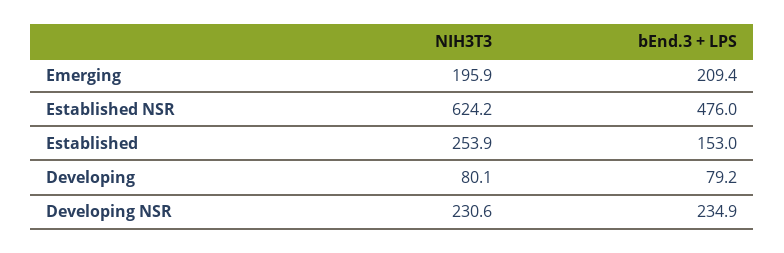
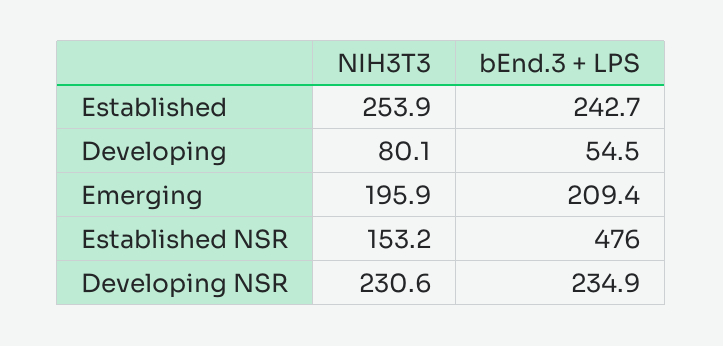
  {
    "NIH3T3": {
      "Emerging": 195.9,
-     "Established NSR": 624.2,
+     "Established NSR": 153.2,
      "Established": 253.9,
      "Developing": 80.1,
      "Developing NSR": 230.6
    },
    "bEnd.3 + LPS": {
      "Emerging": 209.4,
      "Established NSR": 476,
-     "Established": 153,
+     "Established": 242.7,
-     "Developing": 79.2,
+     "Developing": 54.5,
      "Developing NSR": 234.9
    }
  }

